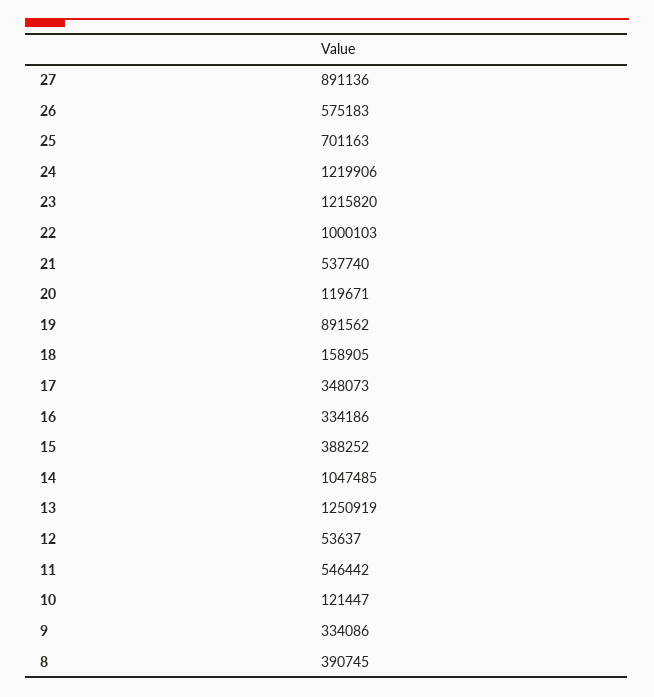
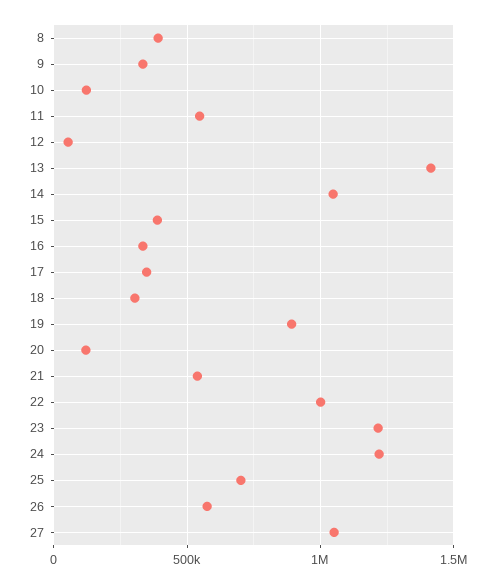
  {
-   "27": 891136,
+   "27": 1050000,
    "26": 575183,
    "25": 701163,
    "24": 1219906,
    "23": 1215820,
    "22": 1000103,
    "21": 537740,
    "20": 119671,
    "19": 891562,
-   "18": 158905,
+   "18": 300000,
    "17": 348073,
    "16": 334186,
    "15": 388252,
    "14": 1047485,
-   "13": 1250919,
+   "13": 1400000,
    "12": 53637,
    "11": 546442,
    "10": 121447,
    "9": 334086,
    "8": 390745
  }

